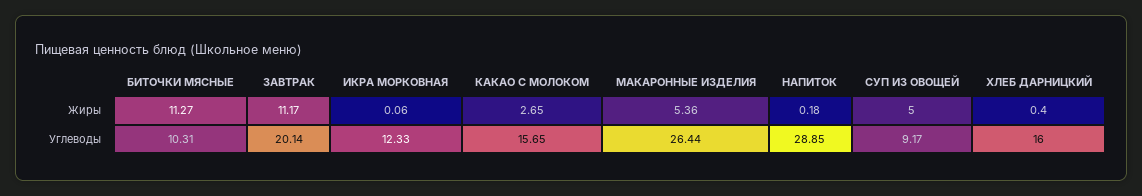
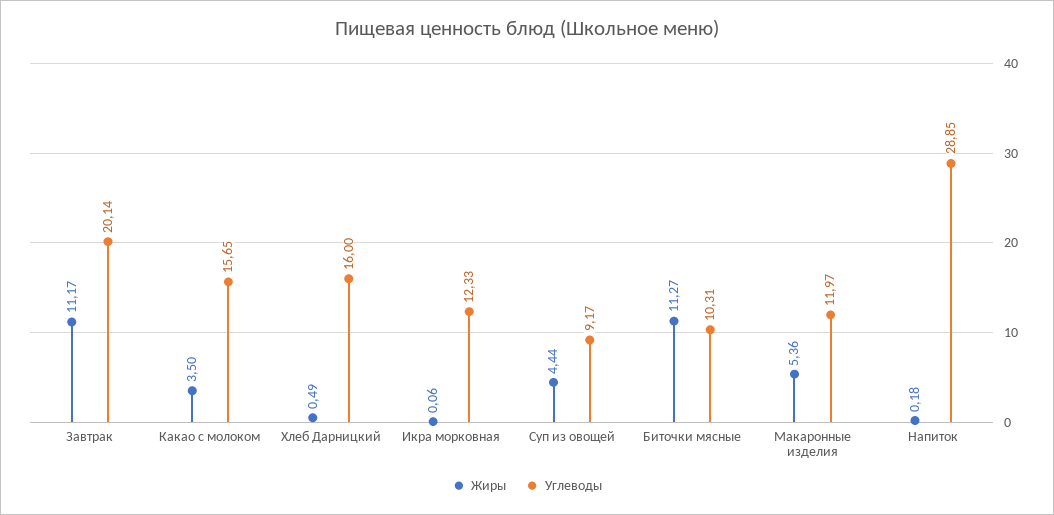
  {
    "Жиры": {
      "БИТОЧКИ МЯСНЫЕ": 11.27,
      "ЗАВТРАК": 11.17,
      "ИКРА МОРКОВНАЯ": 0.06,
-     "КАКАО С МОЛОКОМ": 2.65,
+     "КАКАО С МОЛОКОМ": 3.5,
      "МАКАРОННЫЕ ИЗДЕЛИЯ": 5.36,
      "НАПИТОК": 0.18,
-     "СУП ИЗ ОВОЩЕЙ": 5,
+     "СУП ИЗ ОВОЩЕЙ": 4.44,
-     "ХЛЕБ ДАРНИЦКИЙ": 0.4
+     "ХЛЕБ ДАРНИЦКИЙ": 0.49
    },
    "Углеводы": {
      "БИТОЧКИ МЯСНЫЕ": 10.31,
      "ЗАВТРАК": 20.14,
      "ИКРА МОРКОВНАЯ": 12.33,
      "КАКАО С МОЛОКОМ": 15.65,
-     "МАКАРОННЫЕ ИЗДЕЛИЯ": 26.44,
+     "МАКАРОННЫЕ ИЗДЕЛИЯ": 11.97,
      "НАПИТОК": 28.85,
      "СУП ИЗ ОВОЩЕЙ": 9.17,
      "ХЛЕБ ДАРНИЦКИЙ": 16
    }
  }

